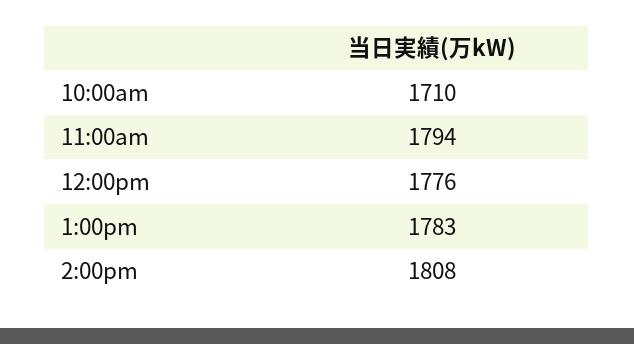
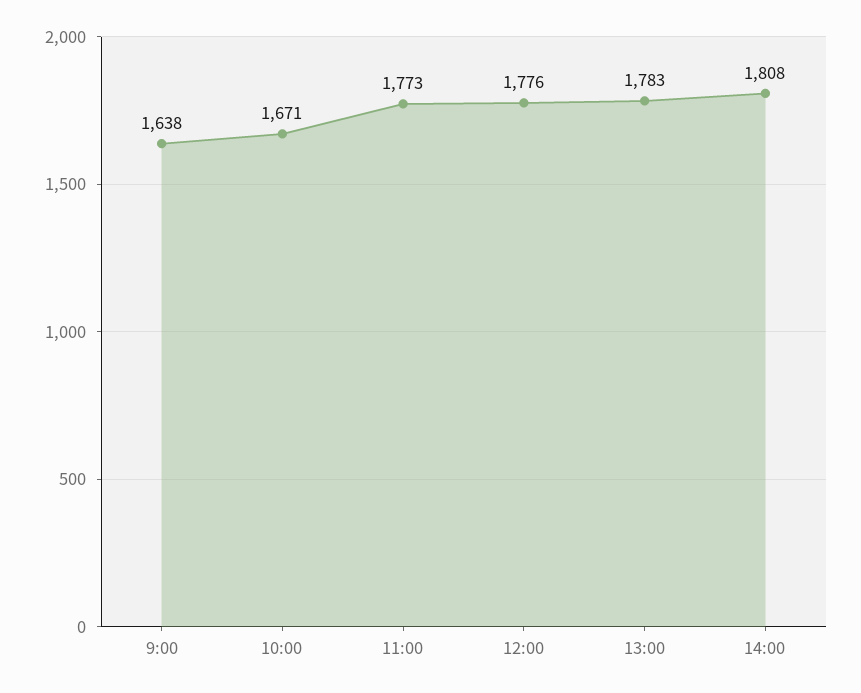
  {
-   "10:00am": 1710,
+   "10:00am": 1671,
-   "11:00am": 1794,
+   "11:00am": 1773,
    "12:00pm": 1776,
    "1:00pm": 1783,
-   "2:00pm": 1808
+   "2:00pm": 1808,
+   "9:00": 1638
  }

